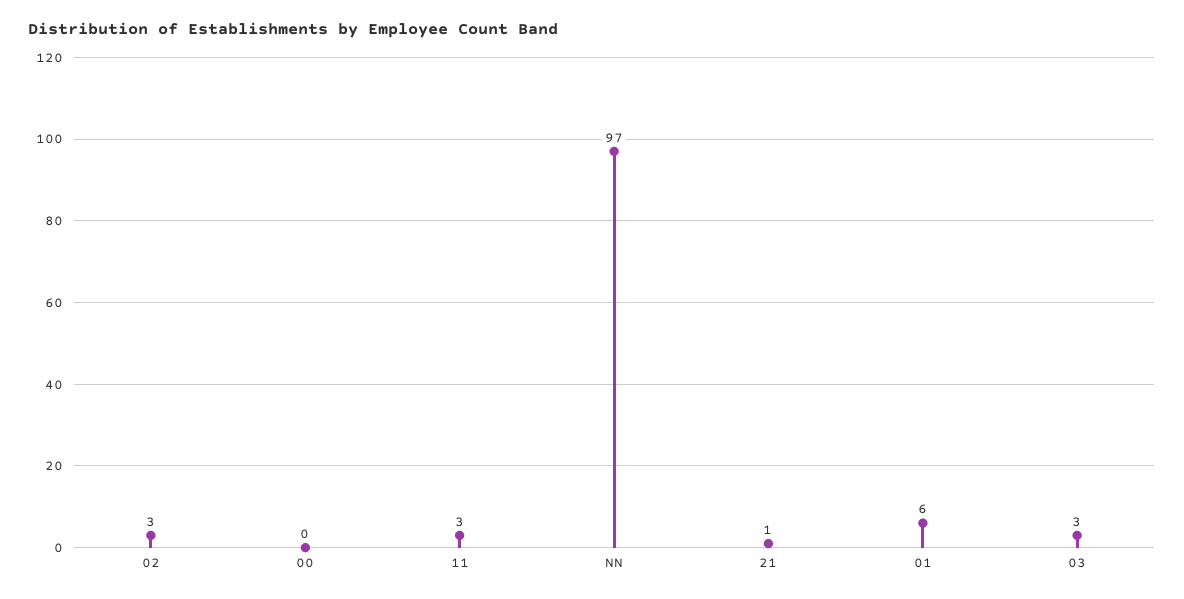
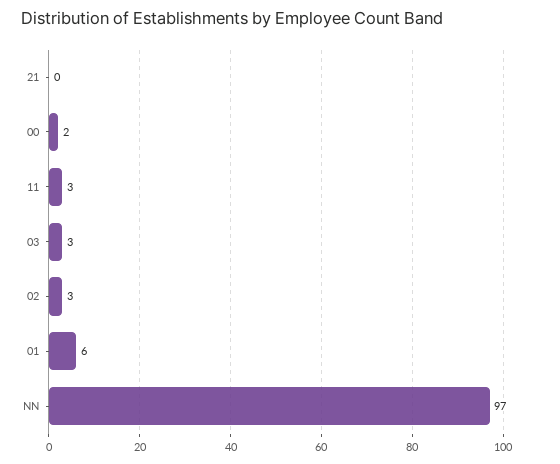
  {
    "02": 3,
-   "00": 0,
+   "00": 2,
    "11": 3,
    "NN": 97,
-   "21": 1,
+   "21": 0,
    "01": 6,
    "03": 3
  }

